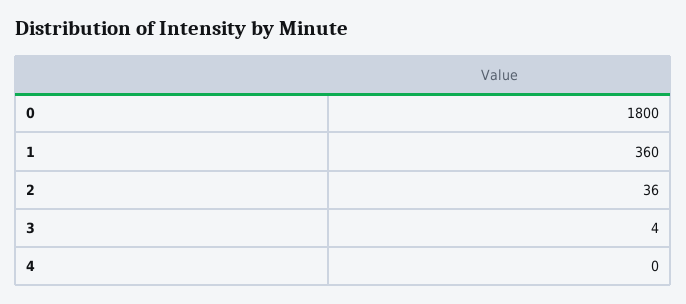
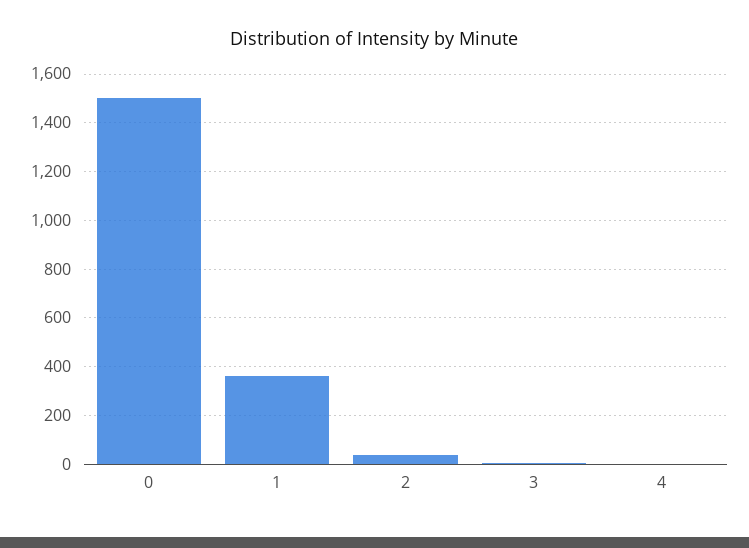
  {
-   "0": 1800,
+   "0": 1500,
    "1": 360,
    "2": 36,
    "3": 4,
    "4": 0
  }

